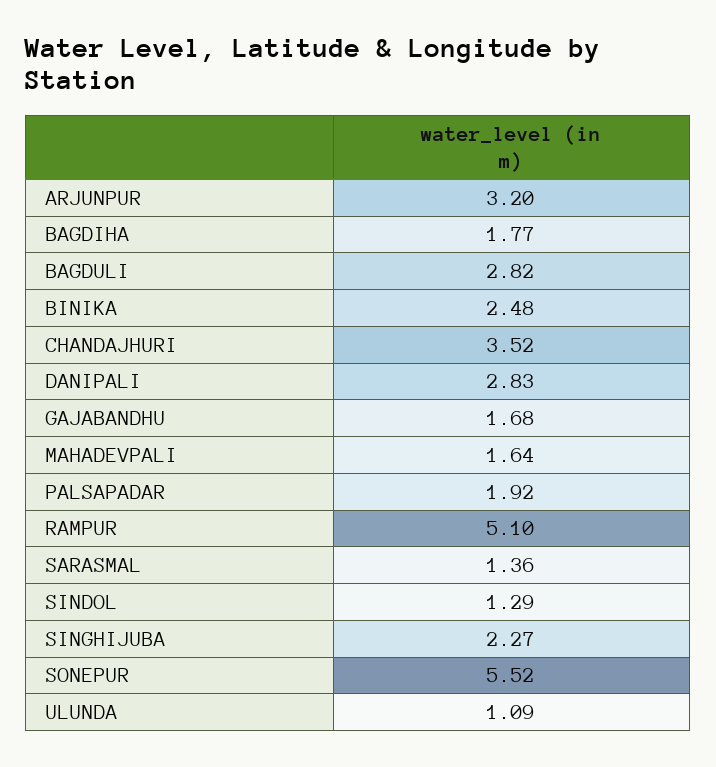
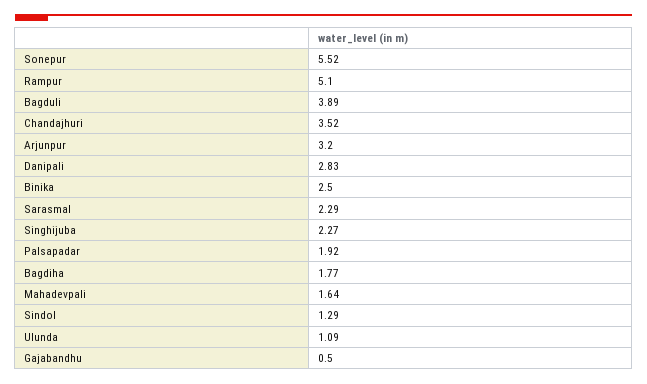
  {
    "ARJUNPUR": 3.2,
    "BAGDIHA": 1.77,
-   "BAGDULI": 2.82,
+   "BAGDULI": 3.89,
-   "BINIKA": 2.48,
+   "BINIKA": 2.5,
    "CHANDAJHURI": 3.52,
    "DANIPALI": 2.83,
-   "GAJABANDHU": 1.68,
+   "GAJABANDHU": 0.5,
    "MAHADEVPALI": 1.64,
    "PALSAPADAR": 1.92,
    "RAMPUR": 5.1,
-   "SARASMAL": 1.36,
+   "SARASMAL": 2.29,
    "SINDOL": 1.29,
    "SINGHIJUBA": 2.27,
    "SONEPUR": 5.52,
    "ULUNDA": 1.09
  }

